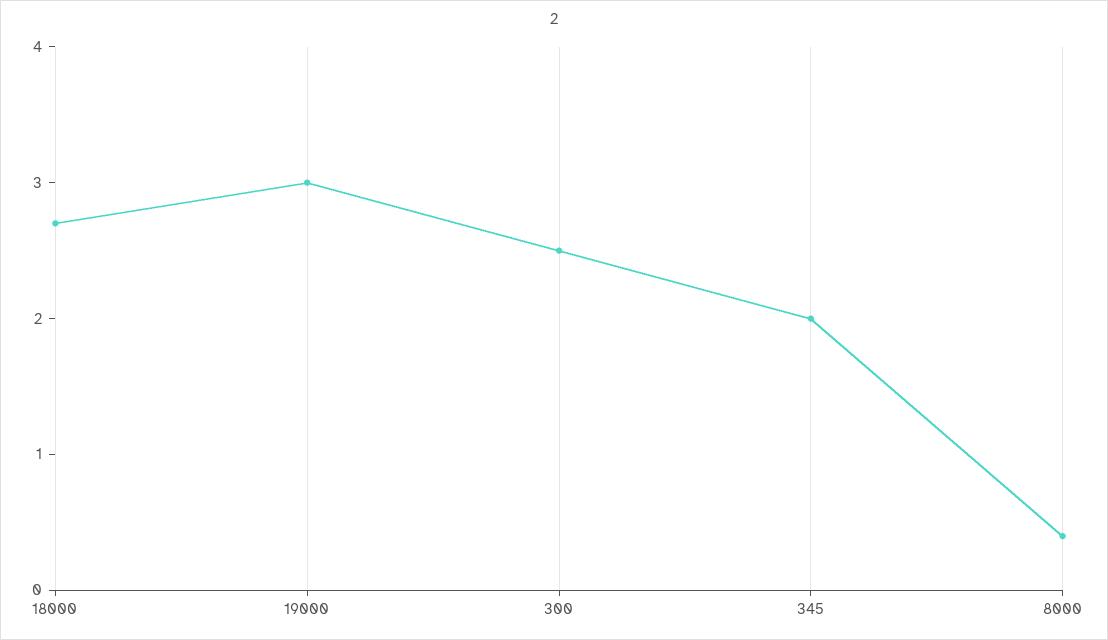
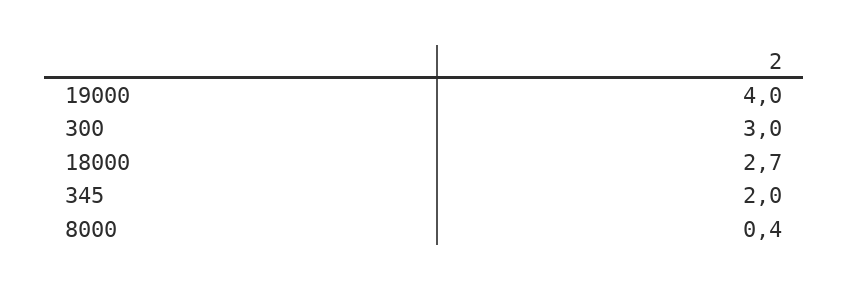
  {
    "18000": 2.7,
-   "19000": 3,
+   "19000": 4,
-   "300": 2.5,
+   "300": 3,
    "345": 2,
    "8000": 0.4
  }

